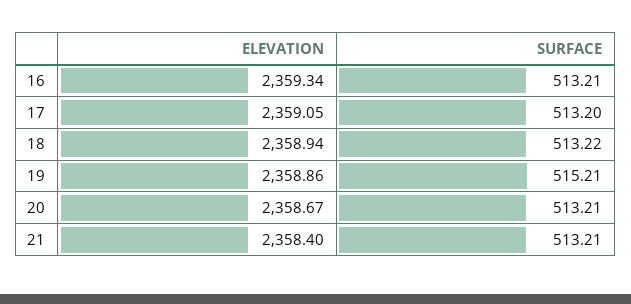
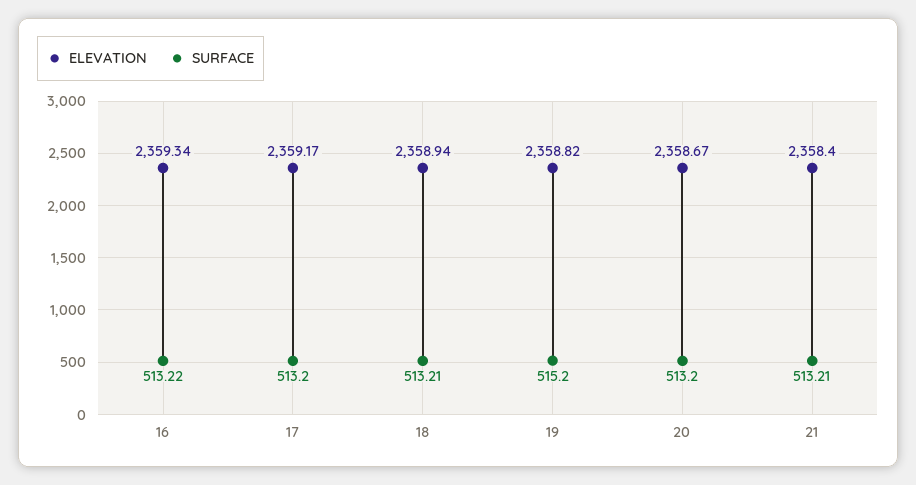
  {
    "ELEVATION": {
      "16": 2359.34,
-     "17": 2359.05,
+     "17": 2359.17,
      "18": 2358.94,
-     "19": 2358.86,
+     "19": 2358.82,
      "20": 2358.67,
      "21": 2358.4
    },
    "SURFACE": {
-     "16": 513.21,
+     "16": 513.22,
      "17": 513.2,
-     "18": 513.22,
+     "18": 513.21,
-     "19": 515.21,
+     "19": 515.2,
-     "20": 513.21,
+     "20": 513.2,
      "21": 513.21
    }
  }

